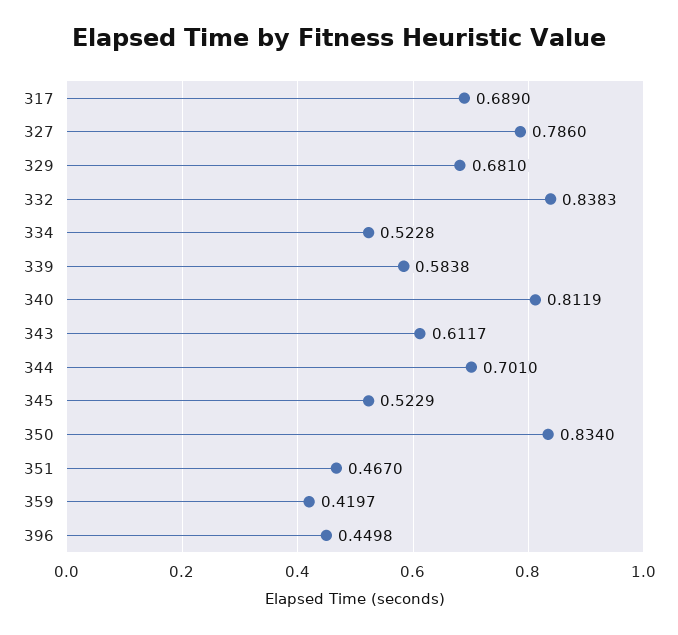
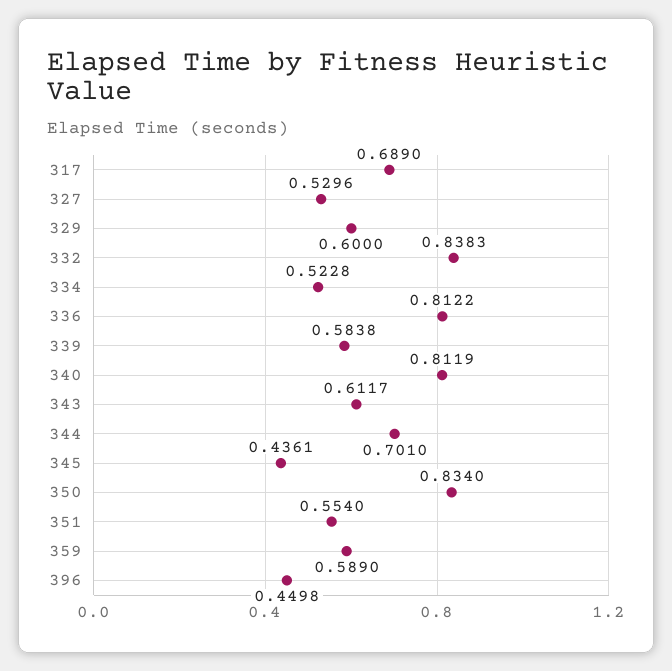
  {
    "317": 0.689,
-   "327": 0.786,
+   "327": 0.5296,
-   "329": 0.681,
+   "329": 0.6,
    "332": 0.8383,
    "334": 0.5228,
    "339": 0.5838,
    "340": 0.8119,
    "343": 0.6117,
    "344": 0.701,
-   "345": 0.5229,
+   "345": 0.4361,
    "350": 0.834,
-   "351": 0.467,
+   "351": 0.554,
-   "359": 0.4197,
+   "359": 0.589,
-   "396": 0.4498
+   "396": 0.4498,
+   "336": 0.8122
  }

